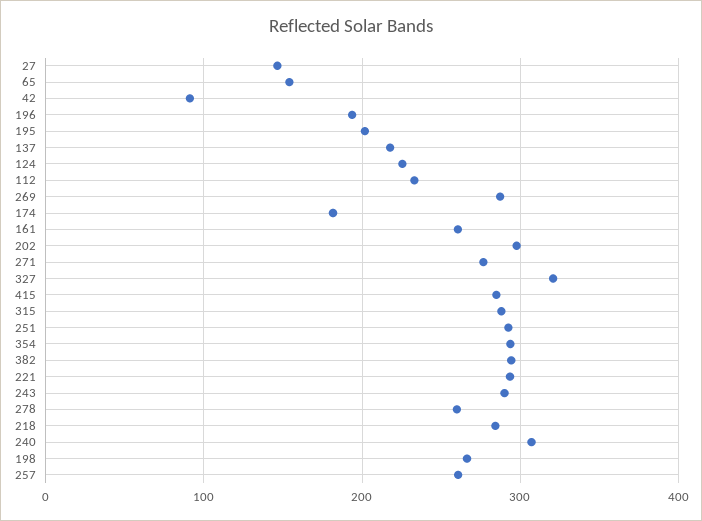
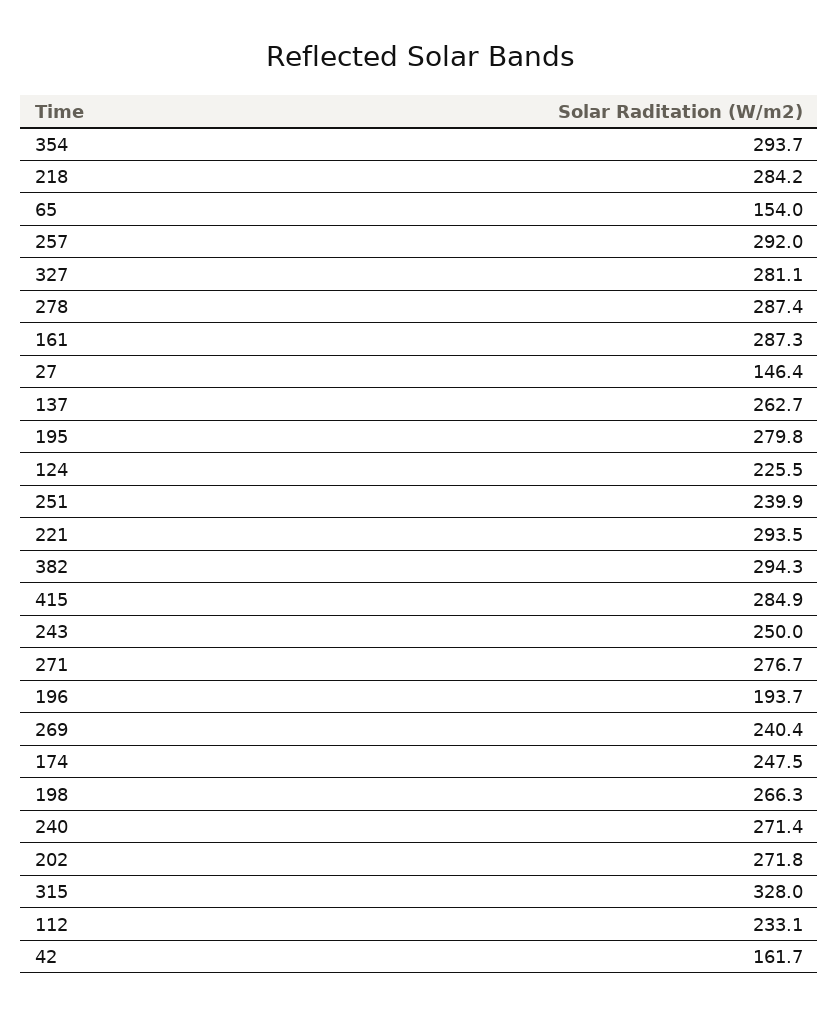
  {
    "27": 146.4,
    "65": 154,
-   "42": 90,
+   "42": 161.7,
    "196": 193.7,
-   "195": 200,
+   "195": 279.8,
-   "137": 220,
+   "137": 262.7,
    "124": 225.5,
    "112": 233.1,
-   "269": 290,
+   "269": 240.4,
-   "174": 180,
+   "174": 247.5,
-   "161": 260,
+   "161": 287.3,
-   "202": 300,
+   "202": 271.8,
    "271": 276.7,
-   "327": 320,
+   "327": 281.1,
    "415": 284.9,
-   "315": 290,
+   "315": 328,
-   "251": 290,
+   "251": 239.9,
    "354": 293.7,
    "382": 294.3,
    "221": 293.5,
-   "243": 290,
+   "243": 250,
-   "278": 260,
+   "278": 287.4,
    "218": 284.2,
-   "240": 310,
+   "240": 271.4,
    "198": 266.3,
-   "257": 260
+   "257": 292
  }

